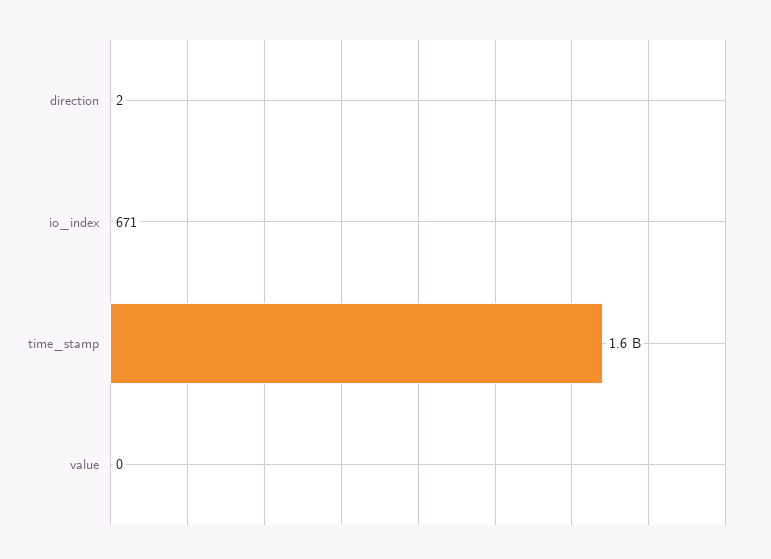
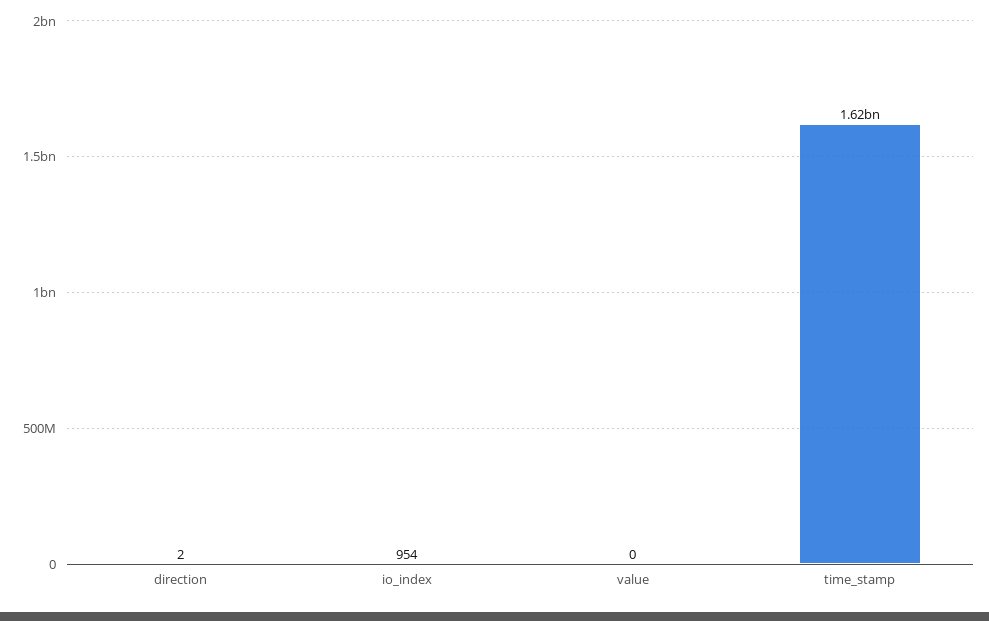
  {
    "direction": 2,
-   "io_index": 671,
+   "io_index": 954,
    "time_stamp": 1620000000,
    "value": 0
  }

